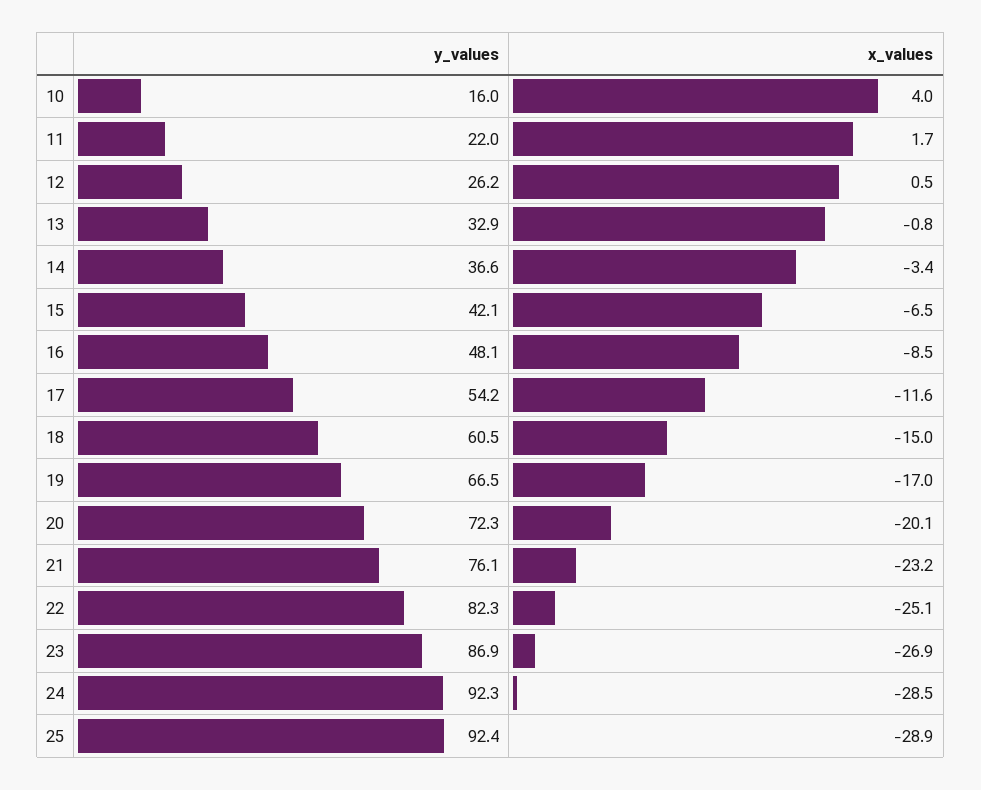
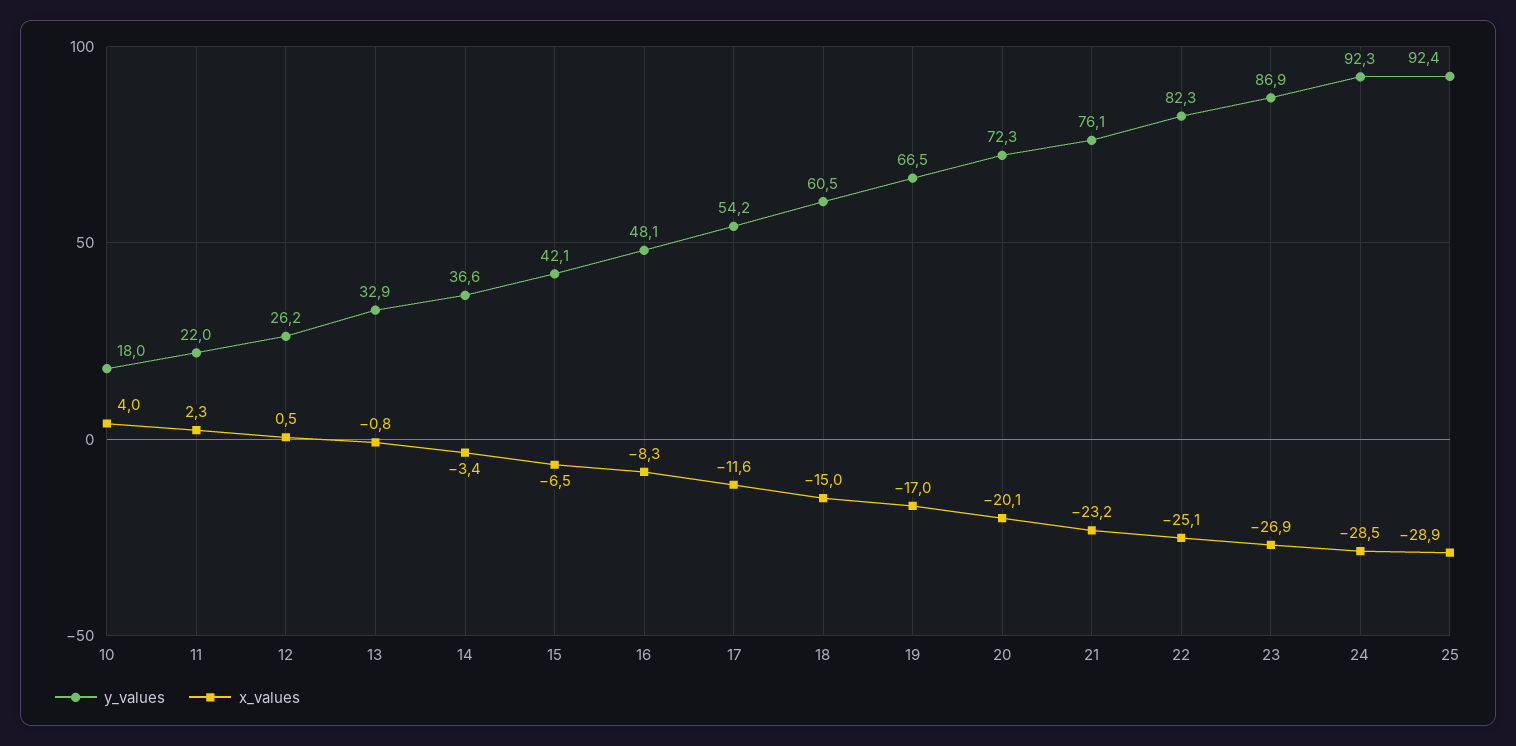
  {
    "y_values": {
-     "10": 16,
+     "10": 18,
      "11": 22,
      "12": 26.2,
      "13": 32.9,
      "14": 36.6,
      "15": 42.1,
      "16": 48.1,
      "17": 54.2,
      "18": 60.5,
      "19": 66.5,
      "20": 72.3,
      "21": 76.1,
      "22": 82.3,
      "23": 86.9,
      "24": 92.3,
      "25": 92.4
    },
    "x_values": {
      "10": 4,
-     "11": 1.7,
+     "11": 2.3,
      "12": 0.5,
      "13": -0.8,
      "14": -3.4,
      "15": -6.5,
-     "16": -8.5,
+     "16": -8.3,
      "17": -11.6,
      "18": -15,
      "19": -17,
      "20": -20.1,
      "21": -23.2,
      "22": -25.1,
      "23": -26.9,
      "24": -28.5,
      "25": -28.9
    }
  }

